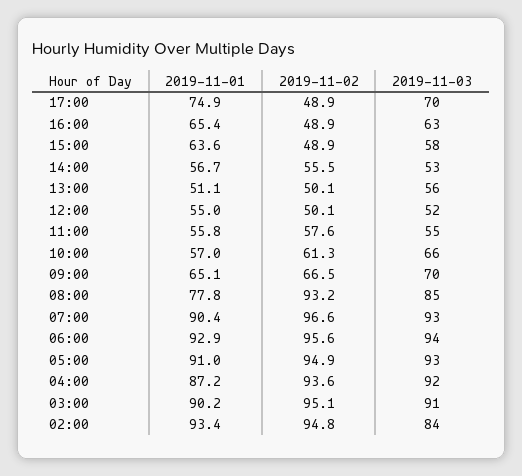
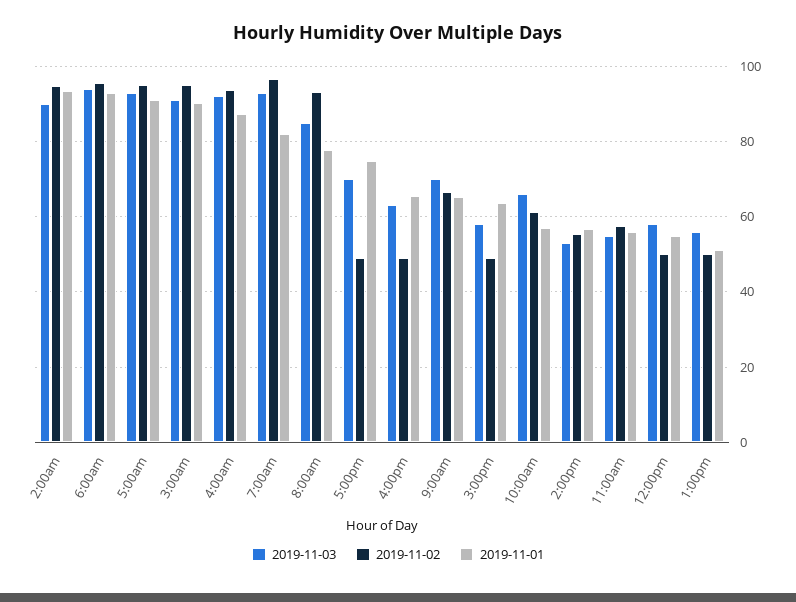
  {
    "2019-11-01": {
      "17:00": 74.9,
      "16:00": 65.4,
      "15:00": 63.6,
      "14:00": 56.7,
      "13:00": 51.1,
      "12:00": 55,
      "11:00": 55.8,
      "10:00": 57,
      "09:00": 65.1,
      "08:00": 77.8,
-     "07:00": 90.4,
+     "07:00": 82,
      "06:00": 92.9,
      "05:00": 91,
      "04:00": 87.2,
      "03:00": 90.2,
      "02:00": 93.4
    },
    "2019-11-02": {
      "17:00": 48.9,
      "16:00": 48.9,
      "15:00": 48.9,
      "14:00": 55.5,
      "13:00": 50.1,
      "12:00": 50.1,
      "11:00": 57.6,
      "10:00": 61.3,
      "09:00": 66.5,
      "08:00": 93.2,
      "07:00": 96.6,
      "06:00": 95.6,
      "05:00": 94.9,
      "04:00": 93.6,
      "03:00": 95.1,
      "02:00": 94.8
    },
    "2019-11-03": {
      "17:00": 70,
      "16:00": 63,
      "15:00": 58,
      "14:00": 53,
      "13:00": 56,
-     "12:00": 52,
+     "12:00": 58,
      "11:00": 55,
      "10:00": 66,
      "09:00": 70,
      "08:00": 85,
      "07:00": 93,
      "06:00": 94,
      "05:00": 93,
      "04:00": 92,
      "03:00": 91,
-     "02:00": 84
+     "02:00": 90
    }
  }

